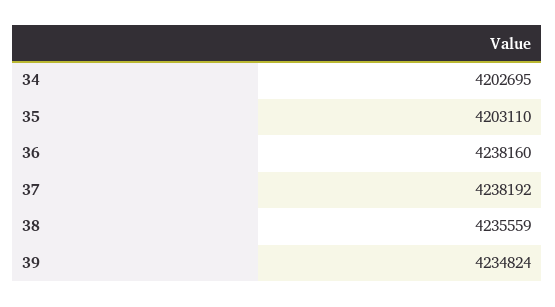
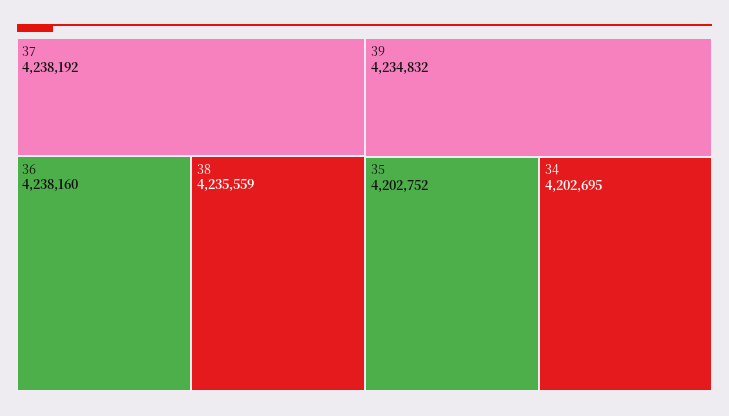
  {
    "34": 4202695,
-   "35": 4203110,
+   "35": 4202752,
    "36": 4238160,
    "37": 4238192,
    "38": 4235559,
-   "39": 4234824
+   "39": 4234832
  }

